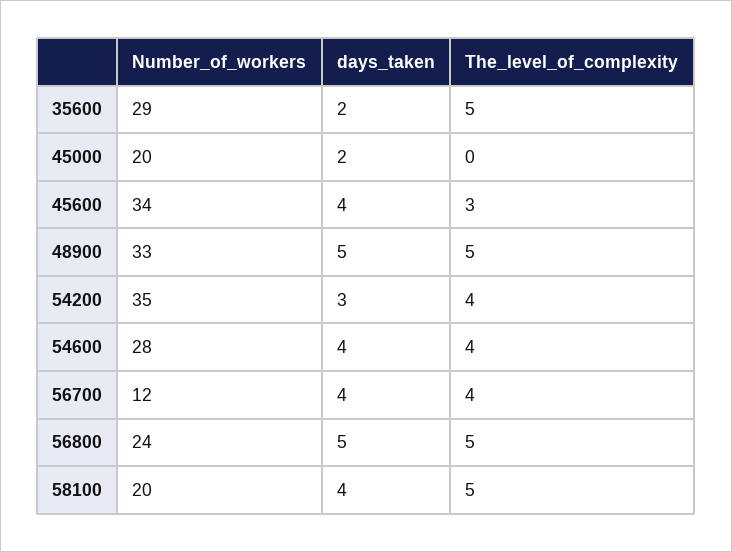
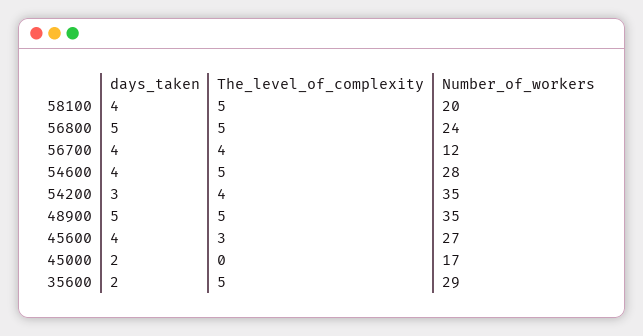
  {
    "Number_of_workers": {
      "35600": 29,
-     "45000": 20,
+     "45000": 17,
-     "45600": 34,
+     "45600": 27,
-     "48900": 33,
+     "48900": 35,
      "54200": 35,
      "54600": 28,
      "56700": 12,
      "56800": 24,
      "58100": 20
    },
    "days_taken": {
      "35600": 2,
      "45000": 2,
      "45600": 4,
      "48900": 5,
      "54200": 3,
      "54600": 4,
      "56700": 4,
      "56800": 5,
      "58100": 4
    },
    "The_level_of_complexity": {
      "35600": 5,
      "45000": 0,
      "45600": 3,
      "48900": 5,
      "54200": 4,
-     "54600": 4,
+     "54600": 5,
      "56700": 4,
      "56800": 5,
      "58100": 5
    }
  }

